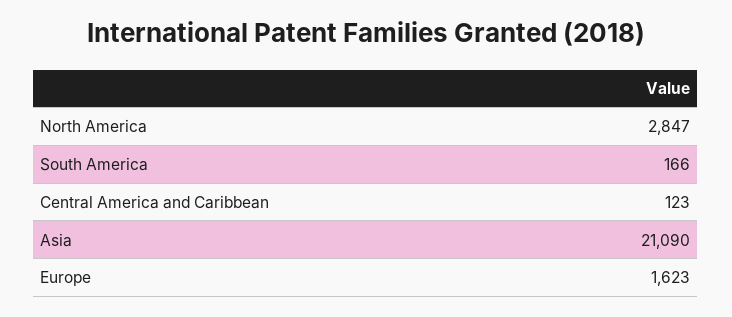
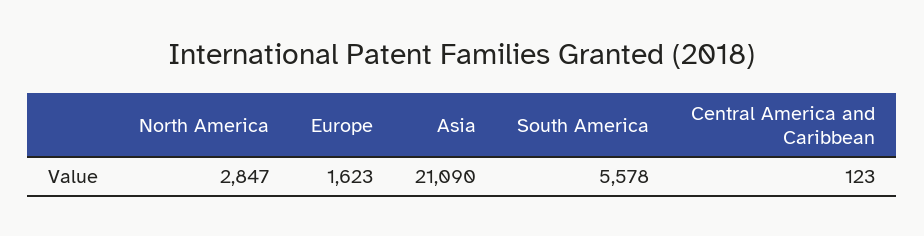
  {
    "North America": 2847,
-   "South America": 166,
+   "South America": 5578,
    "Central America and Caribbean": 123,
    "Asia": 21090,
    "Europe": 1623
  }

